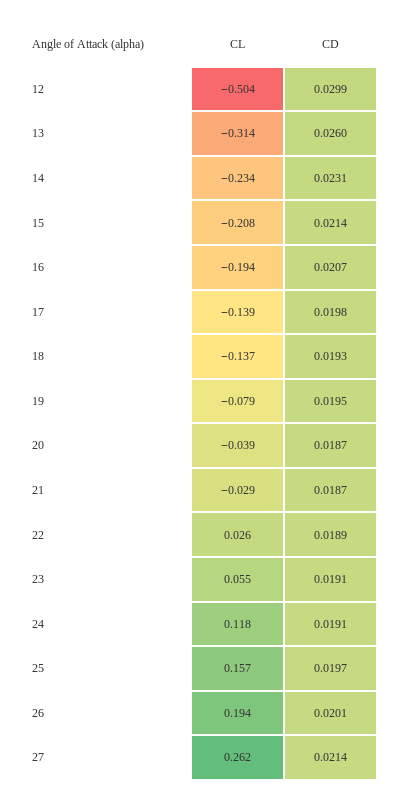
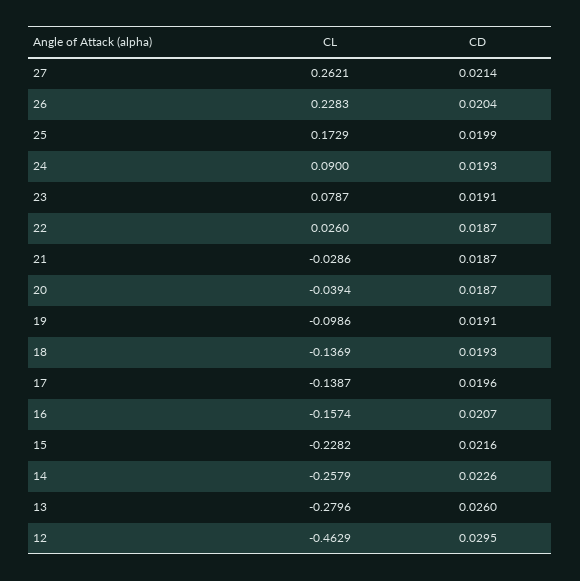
  {
    "CL": {
-     "12": -0.504,
+     "12": -0.4629,
-     "13": -0.314,
+     "13": -0.2796,
-     "14": -0.234,
+     "14": -0.2579,
-     "15": -0.208,
+     "15": -0.2282,
-     "16": -0.194,
+     "16": -0.1574,
      "17": -0.1387,
      "18": -0.1369,
-     "19": -0.079,
+     "19": -0.0986,
      "20": -0.0394,
      "21": -0.0286,
      "22": 0.026,
-     "23": 0.055,
+     "23": 0.0787,
-     "24": 0.118,
+     "24": 0.09,
-     "25": 0.157,
+     "25": 0.1729,
-     "26": 0.194,
+     "26": 0.2283,
      "27": 0.2621
    },
    "CD": {
-     "12": 0.0299,
+     "12": 0.0295,
      "13": 0.026,
-     "14": 0.0231,
+     "14": 0.0226,
-     "15": 0.0214,
+     "15": 0.0216,
      "16": 0.0207,
-     "17": 0.0198,
+     "17": 0.0196,
      "18": 0.0193,
-     "19": 0.0195,
+     "19": 0.0191,
      "20": 0.0187,
      "21": 0.0187,
-     "22": 0.0189,
+     "22": 0.0187,
      "23": 0.0191,
-     "24": 0.0191,
+     "24": 0.0193,
-     "25": 0.0197,
+     "25": 0.0199,
-     "26": 0.0201,
+     "26": 0.0204,
      "27": 0.0214
    }
  }

